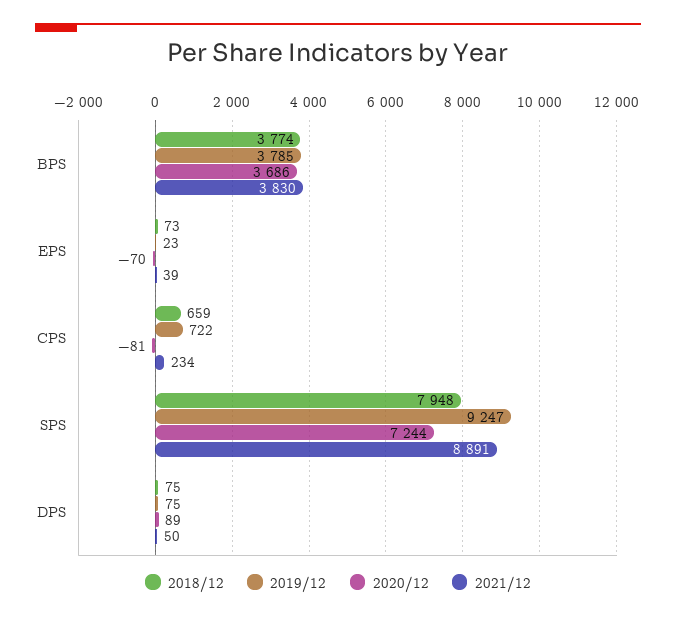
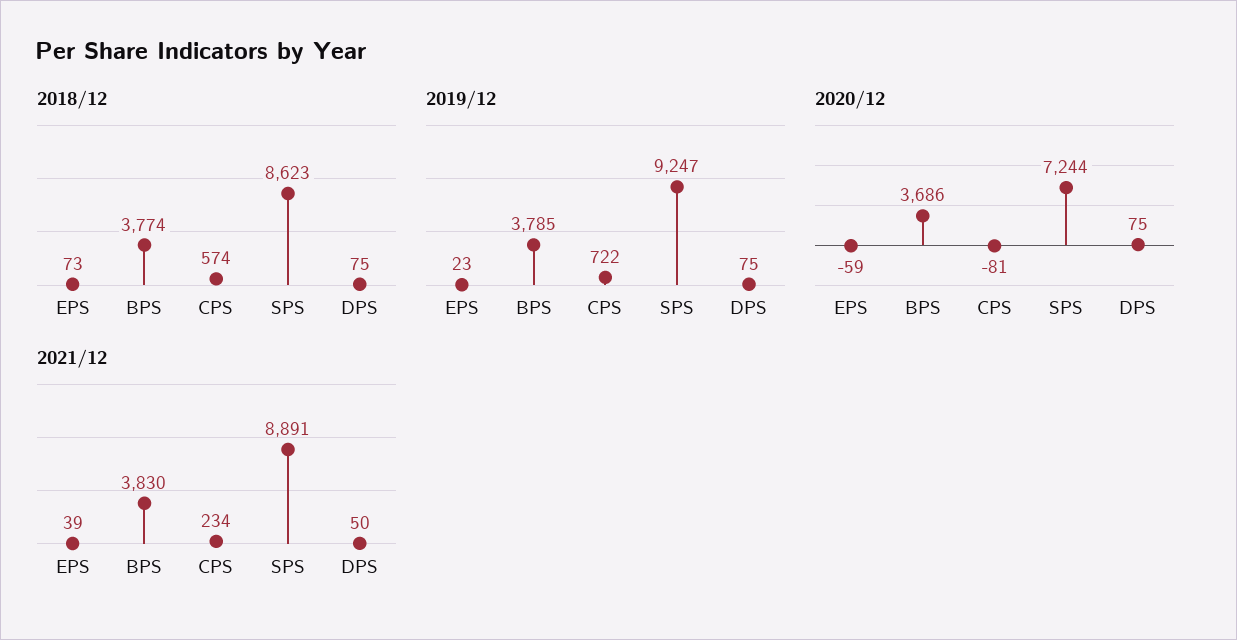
  {
    "2018/12": {
      "BPS": 3774,
      "EPS": 73,
-     "CPS": 659,
+     "CPS": 574,
-     "SPS": 7948,
+     "SPS": 8623,
      "DPS": 75
    },
    "2019/12": {
      "BPS": 3785,
      "EPS": 23,
      "CPS": 722,
      "SPS": 9247,
      "DPS": 75
    },
    "2020/12": {
      "BPS": 3686,
-     "EPS": -70,
+     "EPS": -59,
      "CPS": -81,
      "SPS": 7244,
-     "DPS": 89
+     "DPS": 75
    },
    "2021/12": {
      "BPS": 3830,
      "EPS": 39,
      "CPS": 234,
      "SPS": 8891,
      "DPS": 50
    }
  }

